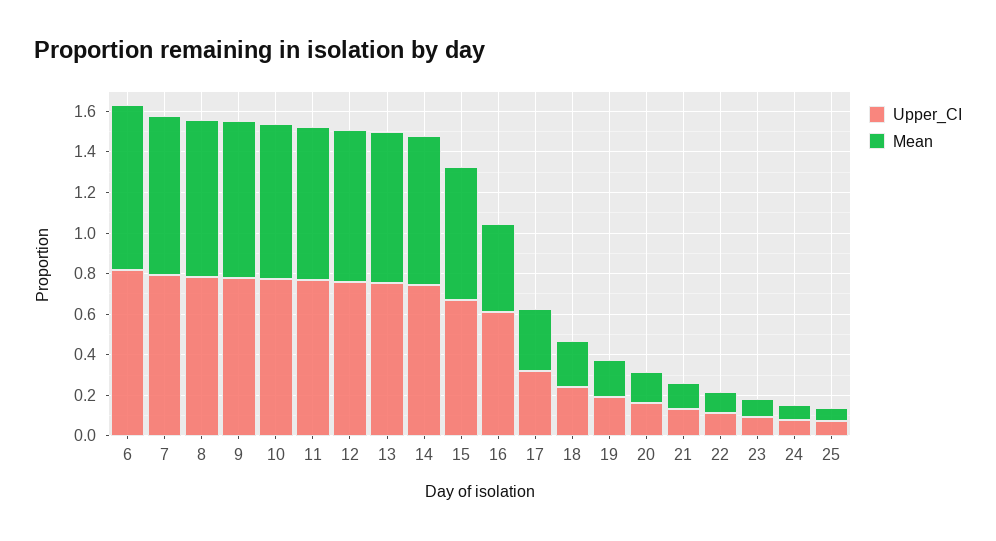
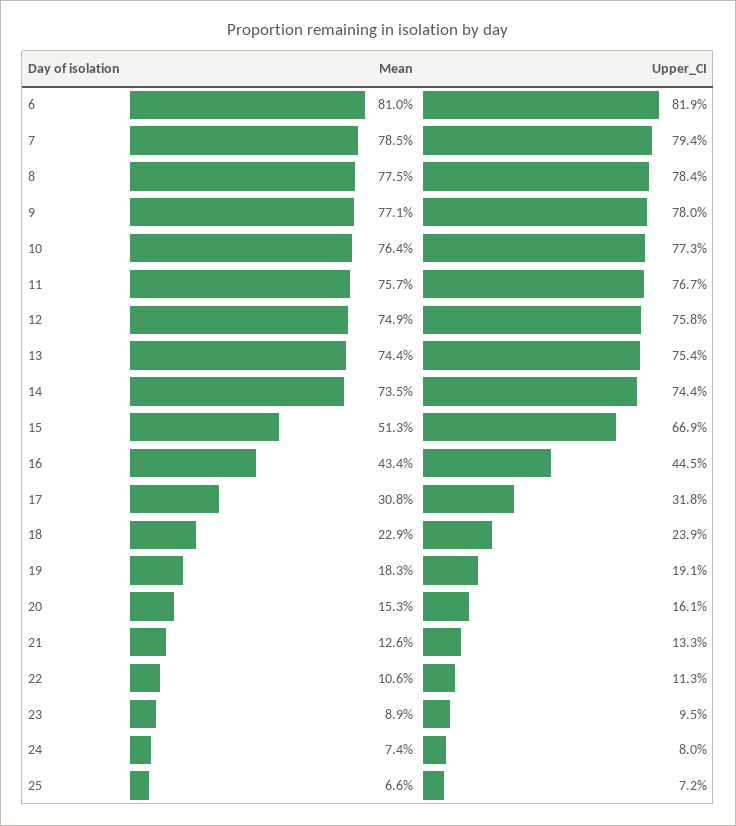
  {
    "Upper_CI": {
      "6": 0.819,
      "7": 0.794,
      "8": 0.784,
      "9": 0.78,
      "10": 0.773,
      "11": 0.767,
      "12": 0.758,
      "13": 0.754,
      "14": 0.744,
      "15": 0.669,
-     "16": 0.6,
+     "16": 0.445,
      "17": 0.318,
      "18": 0.239,
      "19": 0.191,
      "20": 0.161,
      "21": 0.133,
      "22": 0.113,
      "23": 0.095,
      "24": 0.08,
      "25": 0.072
    },
    "Mean": {
      "6": 0.81,
      "7": 0.785,
      "8": 0.775,
      "9": 0.771,
      "10": 0.764,
      "11": 0.757,
      "12": 0.749,
      "13": 0.744,
      "14": 0.735,
-     "15": 0.65,
+     "15": 0.513,
      "16": 0.434,
      "17": 0.308,
      "18": 0.229,
      "19": 0.183,
      "20": 0.153,
      "21": 0.126,
      "22": 0.106,
      "23": 0.089,
      "24": 0.074,
      "25": 0.066
    }
  }

